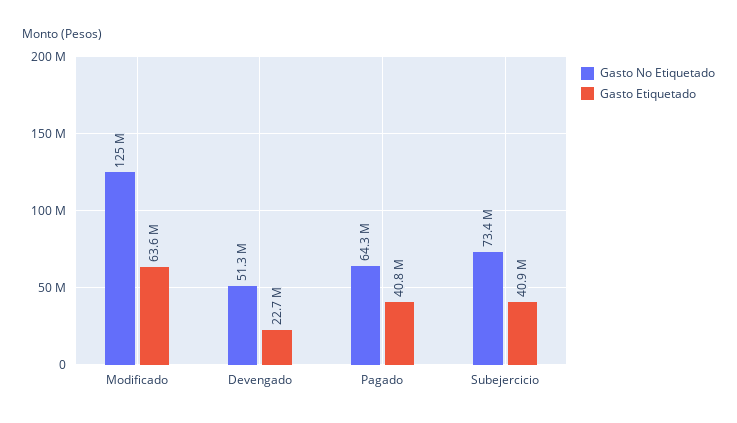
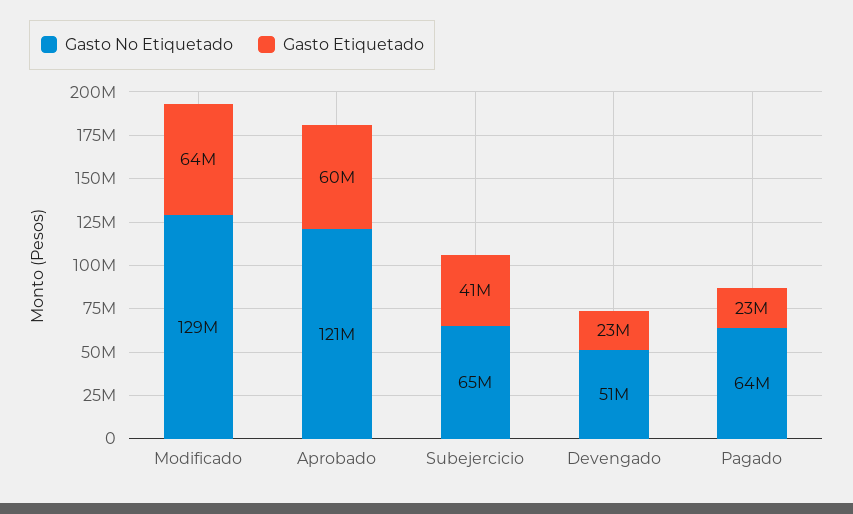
  {
    "Gasto No Etiquetado": {
-     "Modificado": 125000000,
+     "Modificado": 129000000,
      "Devengado": 51300000,
      "Pagado": 64300000,
-     "Subejercicio": 73400000
+     "Subejercicio": 65000000,
+     "Aprobado": 121000000
    },
    "Gasto Etiquetado": {
      "Modificado": 63600000,
      "Devengado": 22700000,
-     "Pagado": 40800000,
+     "Pagado": 23000000,
-     "Subejercicio": 40900000
+     "Subejercicio": 40900000,
+     "Aprobado": 60000000
    }
  }

